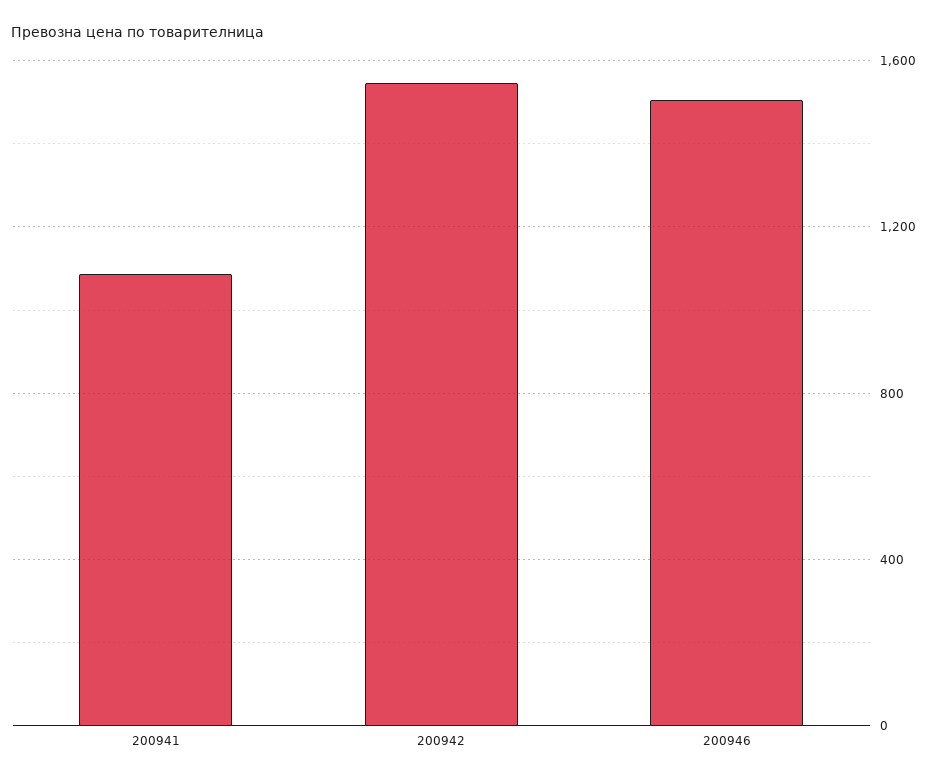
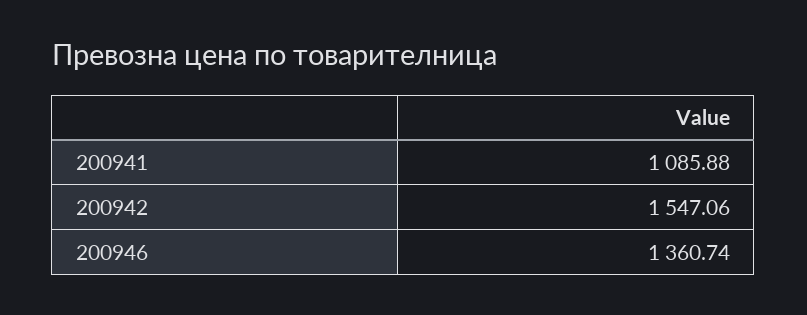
  {
    "200941": 1085.88,
    "200942": 1547.06,
-   "200946": 1500
+   "200946": 1360.74
  }

